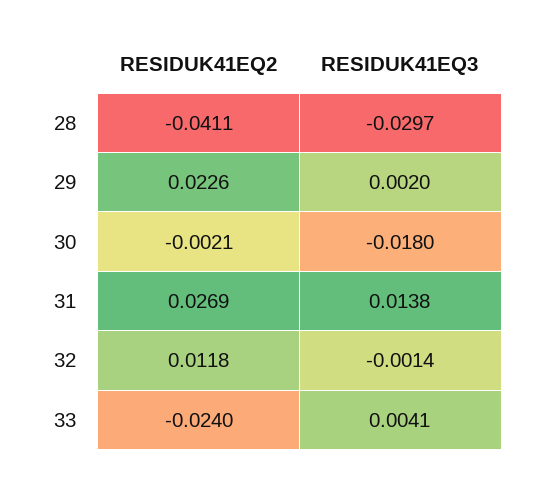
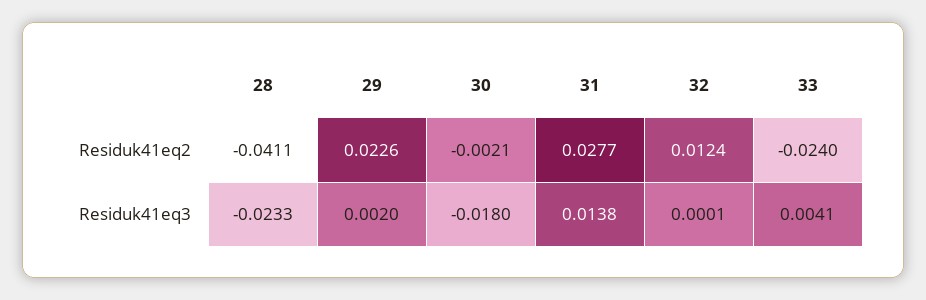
  {
    "RESIDUK41EQ2": {
      "28": -0.0411,
      "29": 0.0226,
      "30": -0.0021,
-     "31": 0.0269,
+     "31": 0.0277,
-     "32": 0.0118,
+     "32": 0.0124,
      "33": -0.024
    },
    "RESIDUK41EQ3": {
-     "28": -0.0297,
+     "28": -0.0233,
      "29": 0.002,
      "30": -0.018,
      "31": 0.0138,
-     "32": -0.0014,
+     "32": 0.0001,
      "33": 0.0041
    }
  }

